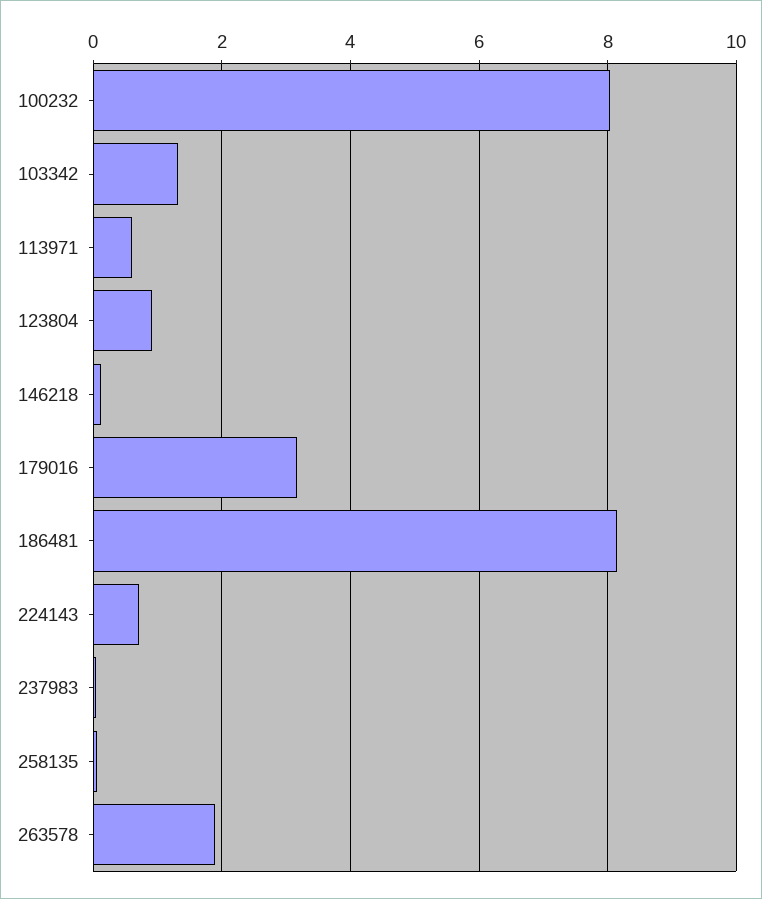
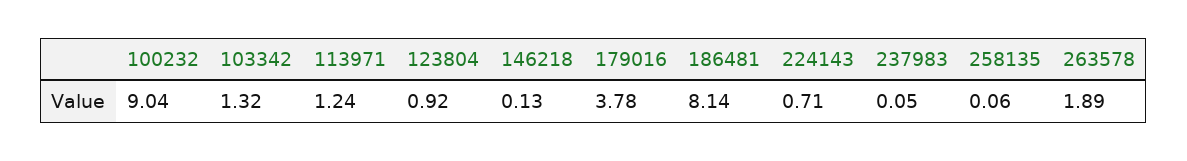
  {
-   "100232": 8,
+   "100232": 9.04,
    "103342": 1.32,
-   "113971": 0.6,
+   "113971": 1.24,
    "123804": 0.92,
    "146218": 0.13,
-   "179016": 3.2,
+   "179016": 3.78,
    "186481": 8.14,
    "224143": 0.71,
    "237983": 0.05,
    "258135": 0.06,
    "263578": 1.89
  }

